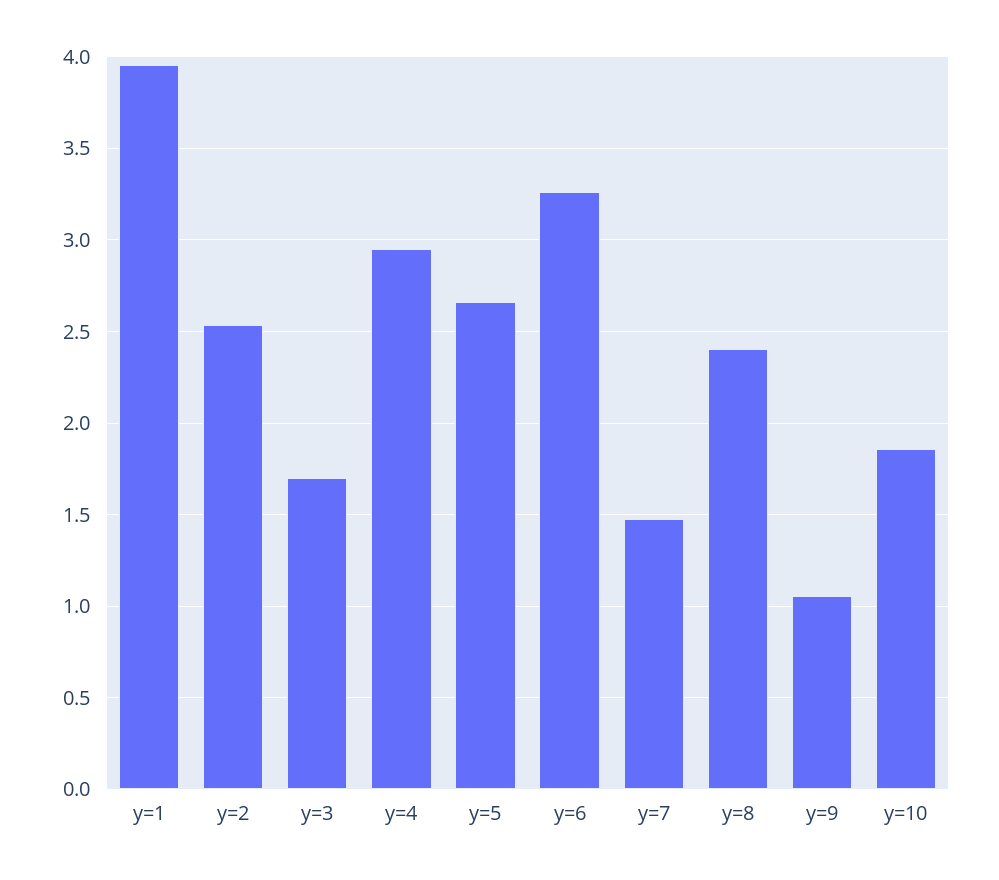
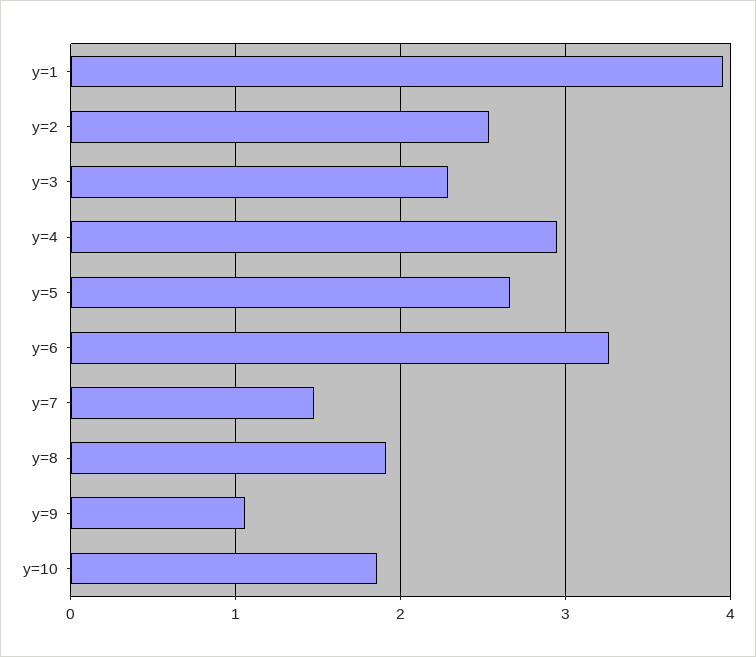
  {
    "y=1": 3.95,
    "y=2": 2.55,
-   "y=3": 1.7,
+   "y=3": 2.3,
    "y=4": 2.95,
    "y=5": 2.65,
    "y=6": 3.25,
    "y=7": 1.5,
-   "y=8": 2.4,
+   "y=8": 1.9,
    "y=9": 1.05,
    "y=10": 1.85
  }

